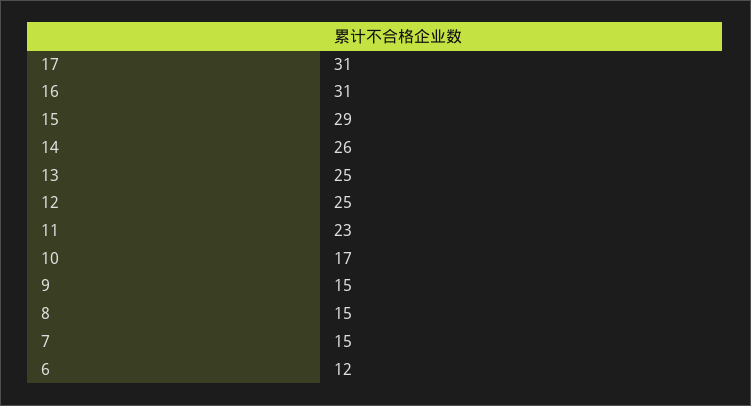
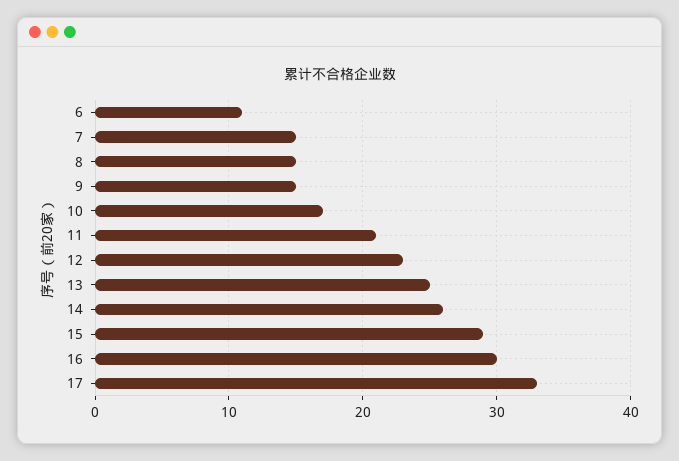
  {
-   "17": 31,
+   "17": 33,
-   "16": 31,
+   "16": 30,
    "15": 29,
    "14": 26,
    "13": 25,
-   "12": 25,
+   "12": 23,
-   "11": 23,
+   "11": 21,
    "10": 17,
    "9": 15,
    "8": 15,
    "7": 15,
-   "6": 12
+   "6": 11
  }

